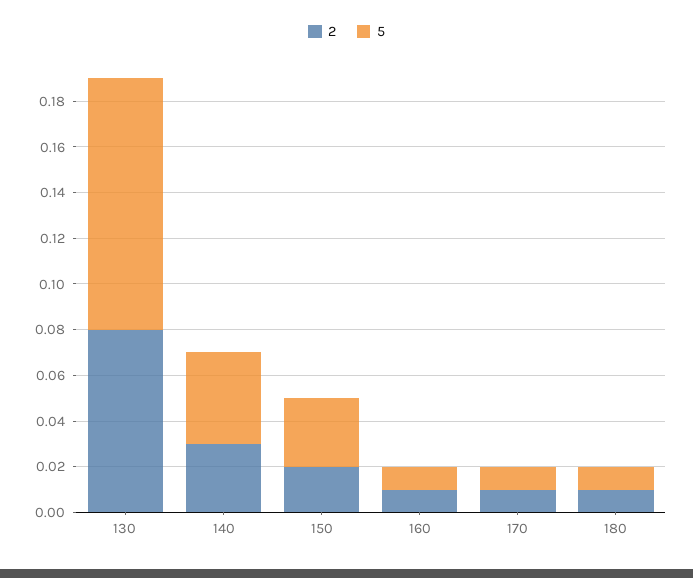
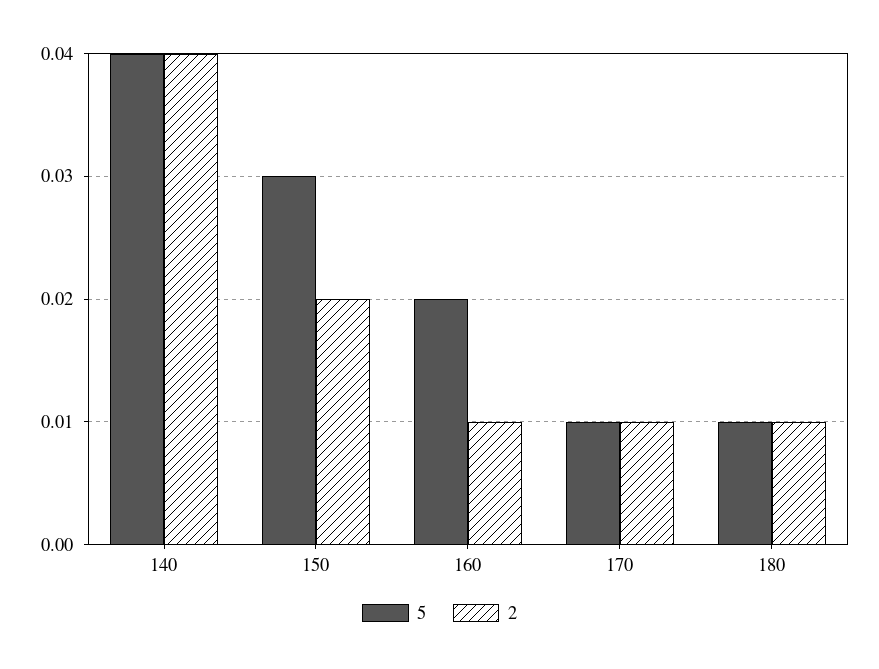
  {
    "2": {
-     "130": 0.08,
-     "140": 0.03,
+     "140": 0.04,
      "150": 0.02,
      "160": 0.01,
      "170": 0.01,
      "180": 0.01
    },
    "5": {
-     "130": 0.11,
      "140": 0.04,
      "150": 0.03,
-     "160": 0.01,
+     "160": 0.02,
      "170": 0.01,
      "180": 0.01
    }
  }

